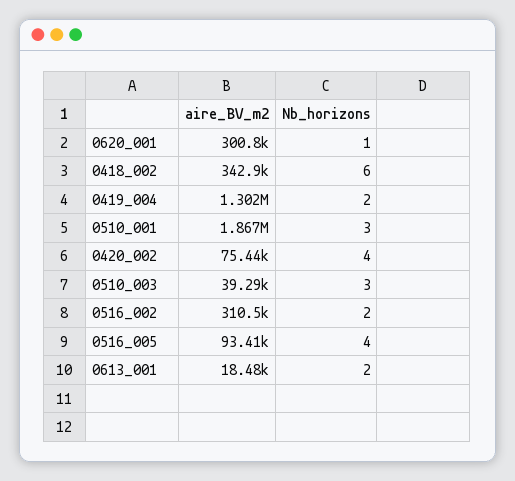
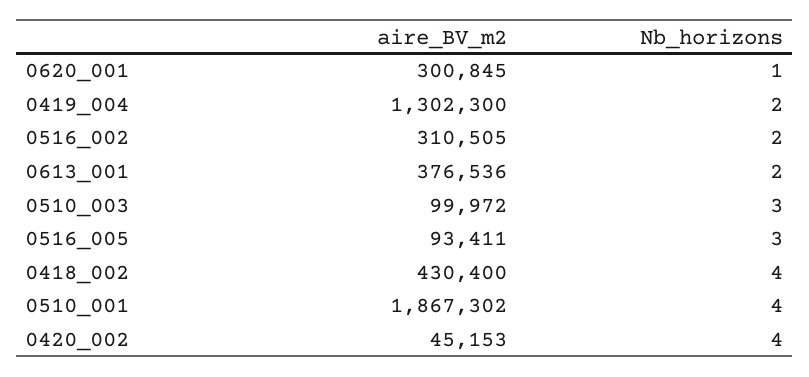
  {
    "aire_BV_m2": {
      "0620_001": 300845,
-     "0418_002": 342900,
+     "0418_002": 430400,
      "0419_004": 1302300,
      "0510_001": 1867302,
-     "0420_002": 75440,
+     "0420_002": 45153,
-     "0510_003": 39290,
+     "0510_003": 99972,
      "0516_002": 310505,
      "0516_005": 93411,
-     "0613_001": 18480
+     "0613_001": 376536
    },
    "Nb_horizons": {
      "0620_001": 1,
-     "0418_002": 6,
+     "0418_002": 4,
      "0419_004": 2,
-     "0510_001": 3,
+     "0510_001": 4,
      "0420_002": 4,
      "0510_003": 3,
      "0516_002": 2,
-     "0516_005": 4,
+     "0516_005": 3,
      "0613_001": 2
    }
  }

